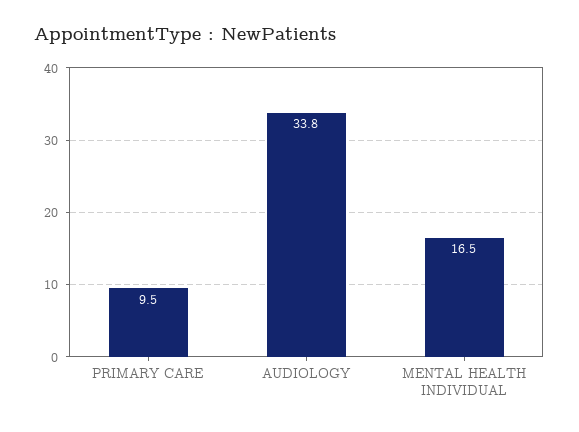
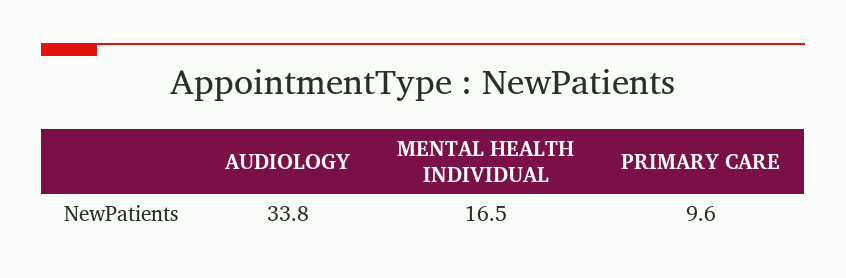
  {
-   "PRIMARY CARE": 9.5,
+   "PRIMARY CARE": 9.6,
    "AUDIOLOGY": 33.8,
    "MENTAL HEALTH INDIVIDUAL": 16.5
  }

